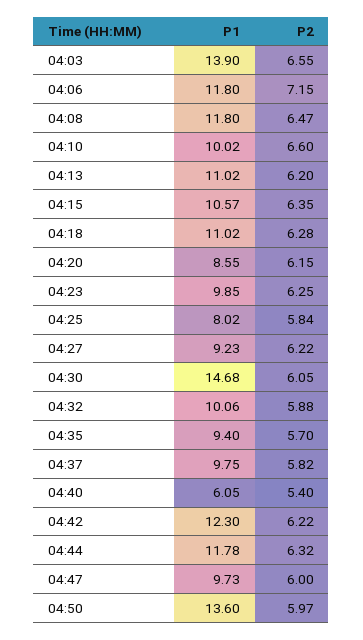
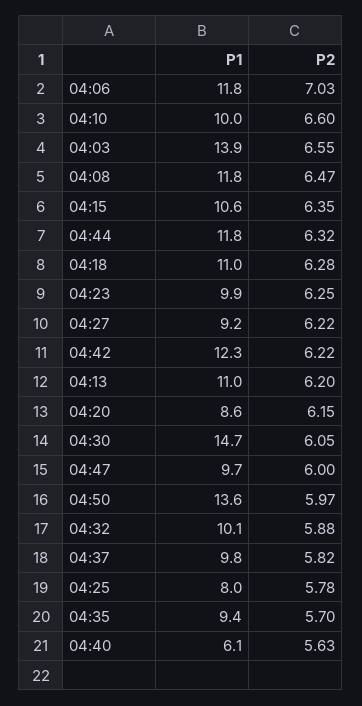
  {
    "P1": {
      "04:03": 13.9,
      "04:06": 11.8,
      "04:08": 11.8,
      "04:10": 10.02,
      "04:13": 11.02,
      "04:15": 10.57,
      "04:18": 11.02,
      "04:20": 8.55,
      "04:23": 9.85,
      "04:25": 8.02,
      "04:27": 9.23,
      "04:30": 14.68,
      "04:32": 10.06,
      "04:35": 9.4,
      "04:37": 9.75,
      "04:40": 6.05,
      "04:42": 12.3,
      "04:44": 11.78,
      "04:47": 9.73,
      "04:50": 13.6
    },
    "P2": {
      "04:03": 6.55,
-     "04:06": 7.15,
+     "04:06": 7.03,
      "04:08": 6.47,
      "04:10": 6.6,
      "04:13": 6.2,
      "04:15": 6.35,
      "04:18": 6.28,
      "04:20": 6.15,
      "04:23": 6.25,
-     "04:25": 5.84,
+     "04:25": 5.78,
      "04:27": 6.22,
      "04:30": 6.05,
      "04:32": 5.88,
      "04:35": 5.7,
      "04:37": 5.82,
-     "04:40": 5.4,
+     "04:40": 5.63,
      "04:42": 6.22,
      "04:44": 6.32,
      "04:47": 6,
      "04:50": 5.97
    }
  }

